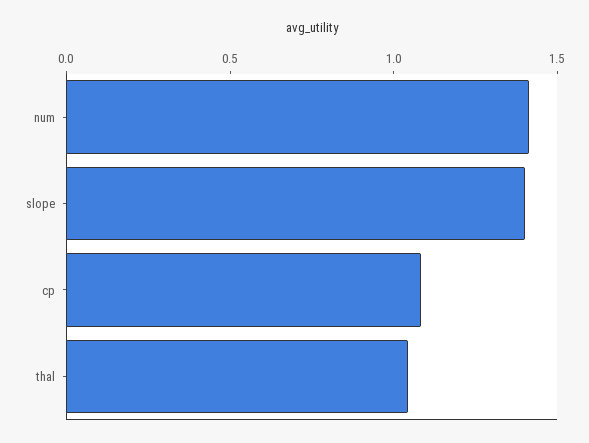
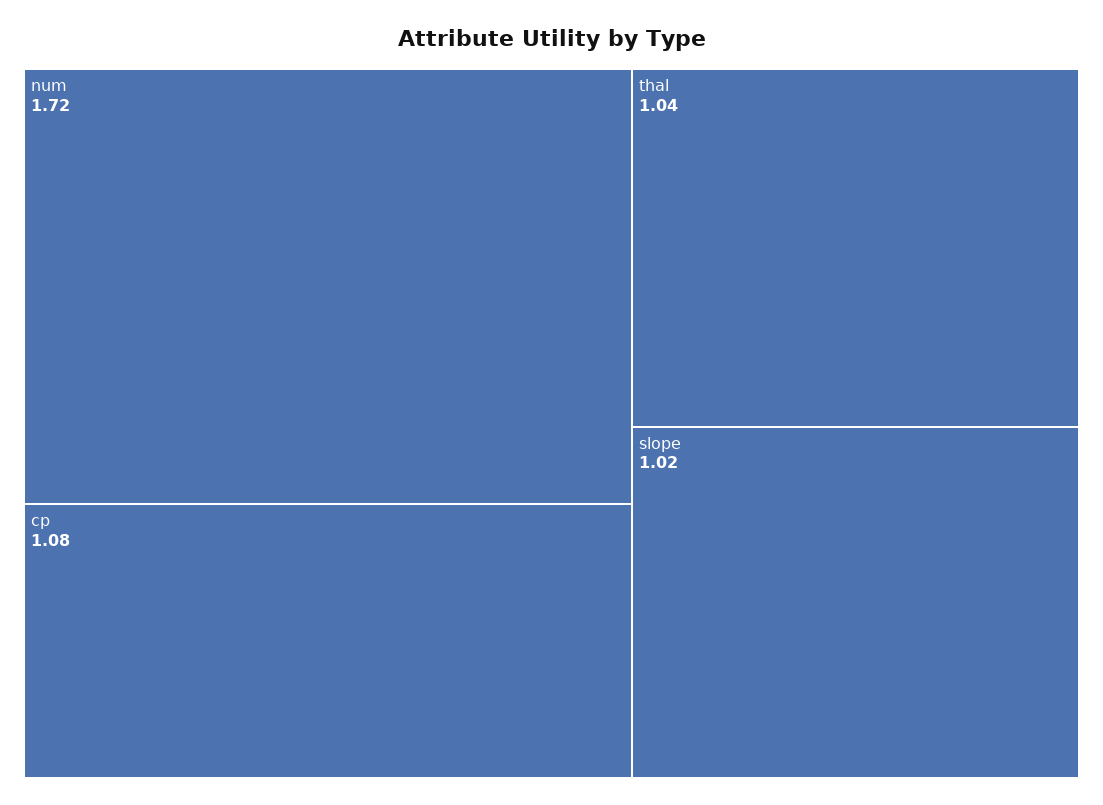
  {
-   "num": 1.4,
+   "num": 1.72,
-   "slope": 1.4,
+   "slope": 1.02,
    "cp": 1.08,
    "thal": 1.04
  }

